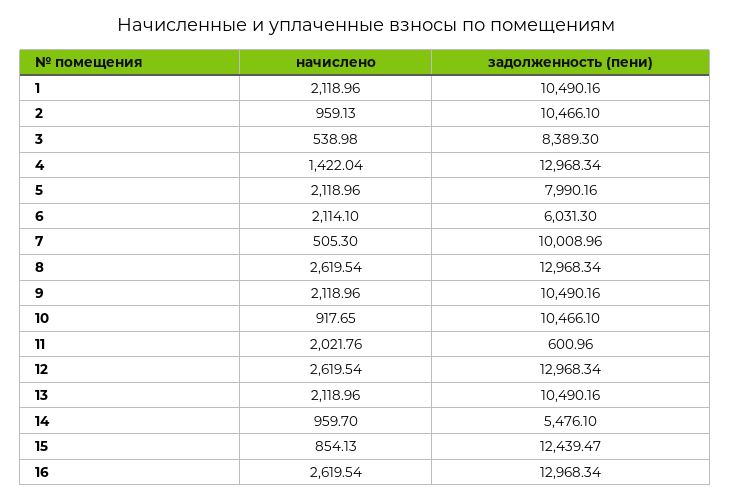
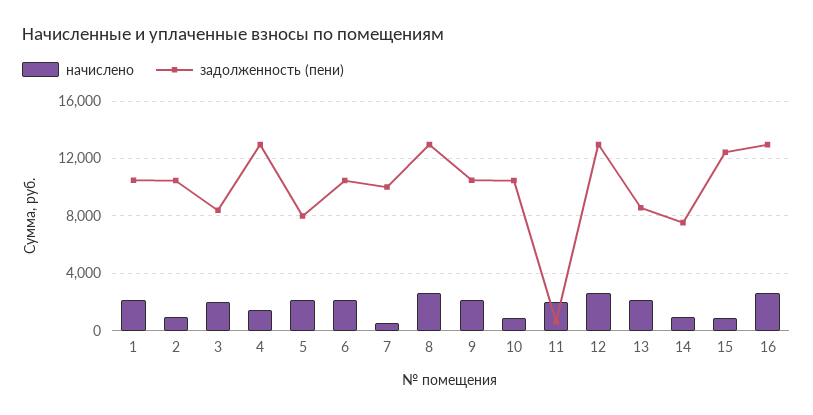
  {
    "начислено": {
      "1": 2118.96,
      "2": 959.13,
-     "3": 538.98,
+     "3": 2000,
      "4": 1422.04,
      "5": 2118.96,
      "6": 2114.1,
      "7": 505.3,
      "8": 2619.54,
      "9": 2118.96,
      "10": 917.65,
      "11": 2021.76,
      "12": 2619.54,
      "13": 2118.96,
      "14": 959.7,
      "15": 854.13,
      "16": 2619.54
    },
    "задолженность (пени)": {
      "1": 10490.16,
      "2": 10466.1,
      "3": 8389.3,
      "4": 12968.34,
      "5": 7990.16,
-     "6": 6031.3,
+     "6": 10500,
      "7": 10008.96,
      "8": 12968.34,
      "9": 10490.16,
      "10": 10466.1,
      "11": 600.96,
      "12": 12968.34,
-     "13": 10490.16,
+     "13": 8500,
-     "14": 5476.1,
+     "14": 7500,
      "15": 12439.47,
      "16": 12968.34
    }
  }

